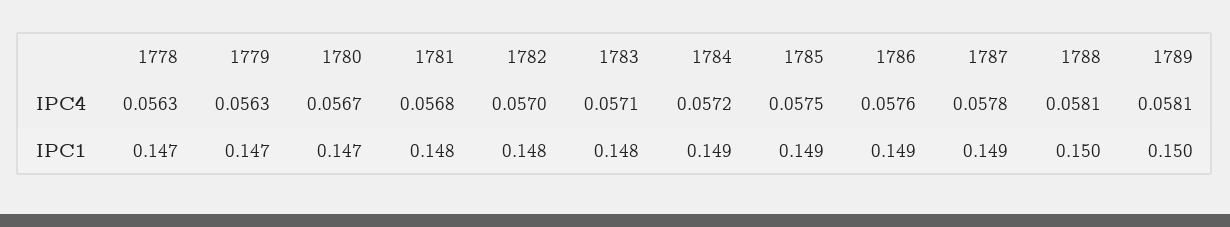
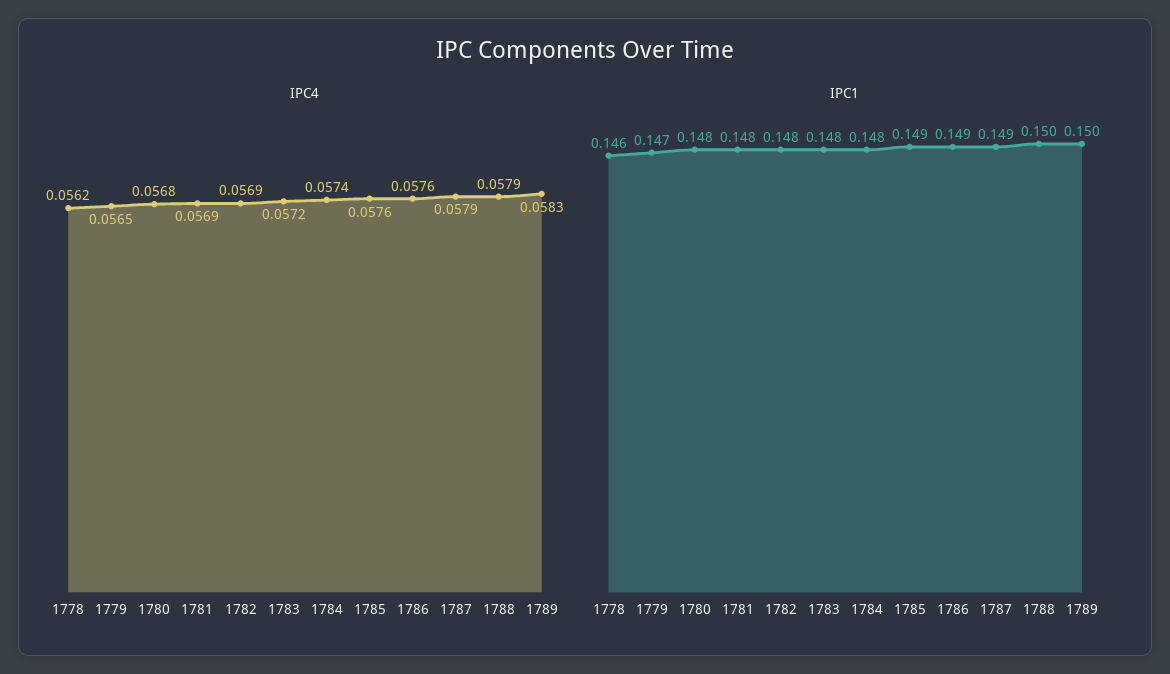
  {
    "IPC4": {
-     "1778": 0.0563,
+     "1778": 0.0562,
-     "1779": 0.0563,
+     "1779": 0.0565,
-     "1780": 0.0567,
+     "1780": 0.0568,
-     "1781": 0.0568,
+     "1781": 0.0569,
-     "1782": 0.057,
+     "1782": 0.0569,
-     "1783": 0.0571,
+     "1783": 0.0572,
-     "1784": 0.0572,
+     "1784": 0.0574,
-     "1785": 0.0575,
+     "1785": 0.0576,
      "1786": 0.0576,
-     "1787": 0.0578,
+     "1787": 0.0579,
-     "1788": 0.0581,
+     "1788": 0.0579,
-     "1789": 0.0581
+     "1789": 0.0583
    },
    "IPC1": {
-     "1778": 0.147,
+     "1778": 0.146,
      "1779": 0.147,
-     "1780": 0.147,
+     "1780": 0.148,
      "1781": 0.148,
      "1782": 0.148,
      "1783": 0.148,
-     "1784": 0.149,
+     "1784": 0.148,
      "1785": 0.149,
      "1786": 0.149,
      "1787": 0.149,
      "1788": 0.15,
      "1789": 0.15
    }
  }

